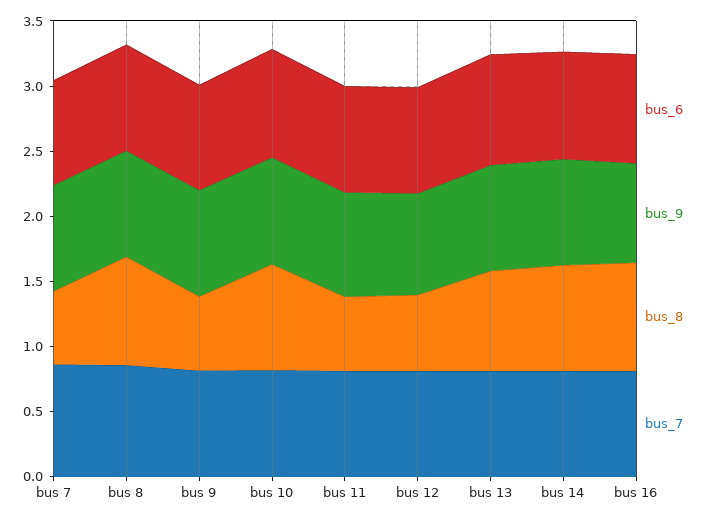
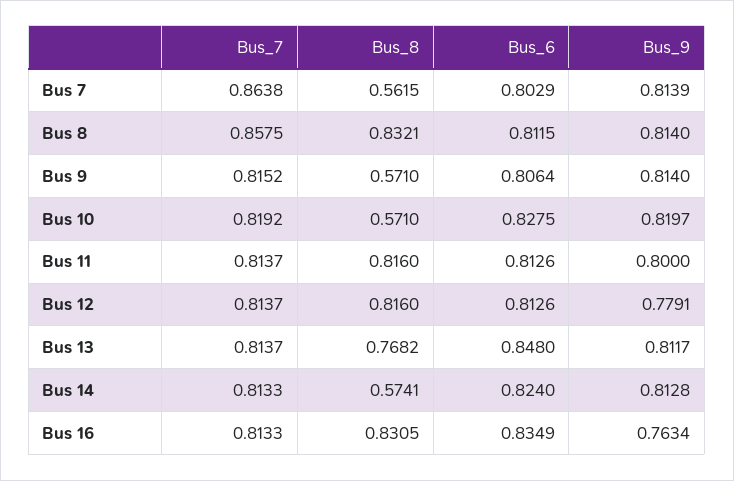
  {
    "bus_6": {
      "bus 7": 0.8029,
      "bus 8": 0.8115,
      "bus 9": 0.8064,
      "bus 10": 0.8275,
      "bus 11": 0.8126,
      "bus 12": 0.8126,
      "bus 13": 0.848,
      "bus 14": 0.824,
      "bus 16": 0.8349
    },
    "bus_9": {
      "bus 7": 0.8139,
      "bus 8": 0.814,
      "bus 9": 0.814,
      "bus 10": 0.8197,
      "bus 11": 0.8,
      "bus 12": 0.7791,
      "bus 13": 0.8117,
      "bus 14": 0.8128,
      "bus 16": 0.7634
    },
    "bus_8": {
      "bus 7": 0.5615,
      "bus 8": 0.8321,
      "bus 9": 0.571,
-     "bus 10": 0.8,
+     "bus 10": 0.571,
-     "bus 11": 0.6,
+     "bus 11": 0.816,
-     "bus 12": 0.6,
+     "bus 12": 0.816,
      "bus 13": 0.7682,
-     "bus 14": 0.8,
+     "bus 14": 0.5741,
      "bus 16": 0.8305
    },
    "bus_7": {
      "bus 7": 0.8638,
      "bus 8": 0.8575,
      "bus 9": 0.8152,
      "bus 10": 0.8192,
      "bus 11": 0.8137,
      "bus 12": 0.8137,
      "bus 13": 0.8137,
      "bus 14": 0.8133,
      "bus 16": 0.8133
    }
  }

